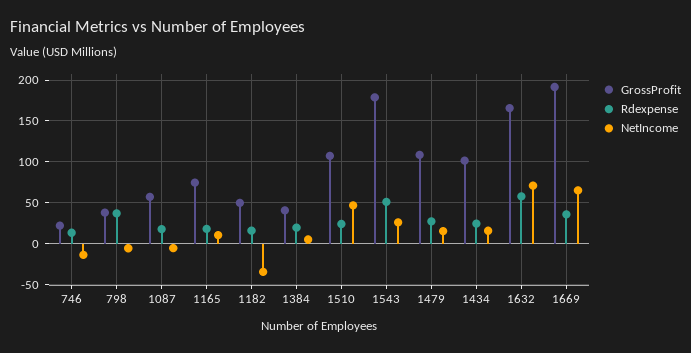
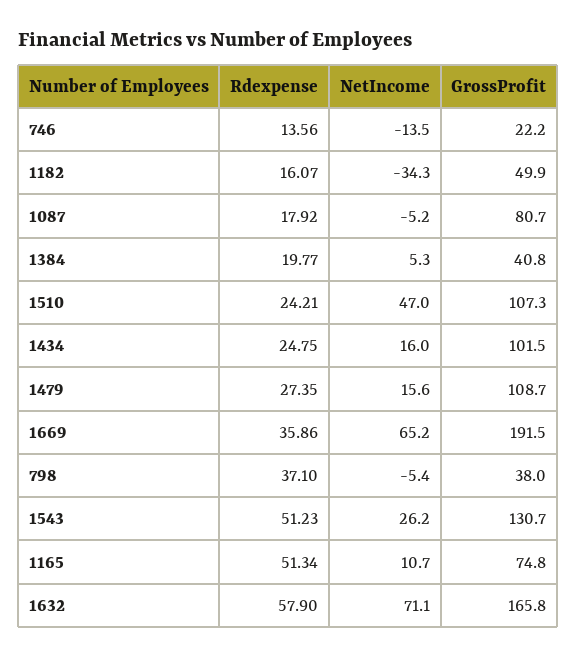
  {
    "GrossProfit": {
      "746": 22.2,
      "798": 38,
-     "1087": 60,
+     "1087": 80.7,
      "1165": 74.8,
      "1182": 49.9,
      "1384": 40.8,
      "1510": 107.3,
-     "1543": 180,
+     "1543": 130.7,
      "1479": 108.7,
      "1434": 101.5,
      "1632": 165.8,
      "1669": 191.5
    },
    "Rdexpense": {
      "746": 13.56,
      "798": 37.1,
      "1087": 17.92,
-     "1165": 20,
+     "1165": 51.34,
      "1182": 16.07,
      "1384": 19.77,
      "1510": 24.21,
      "1543": 51.23,
      "1479": 27.35,
      "1434": 24.75,
      "1632": 57.9,
      "1669": 35.86
    },
    "NetIncome": {
      "746": -13.5,
      "798": -5.4,
      "1087": -5.2,
      "1165": 10.7,
      "1182": -34.3,
      "1384": 5.3,
      "1510": 47,
      "1543": 26.2,
      "1479": 15.6,
      "1434": 16,
      "1632": 71.1,
      "1669": 65.2
    }
  }

